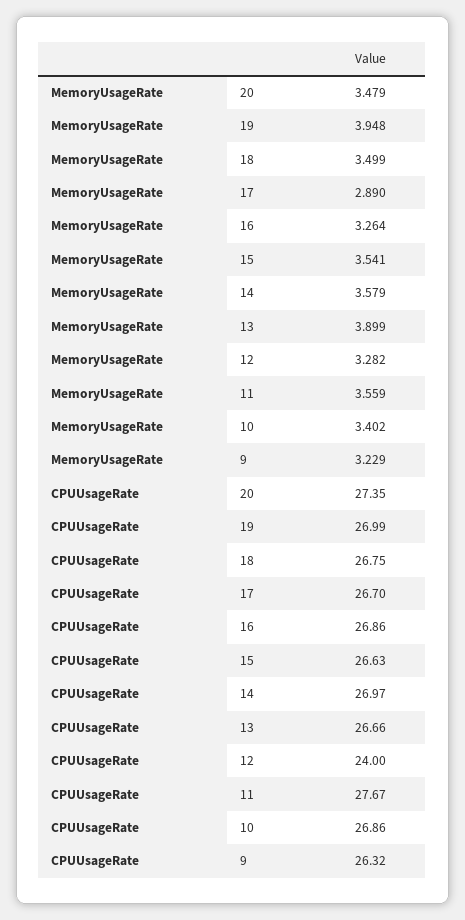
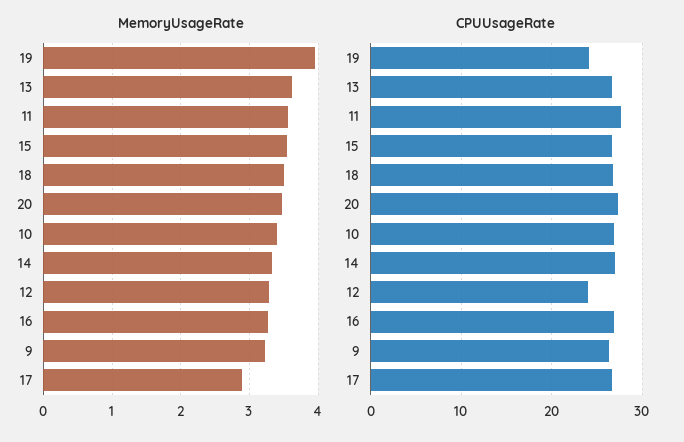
  {
    "MemoryUsageRate": {
      "20": 3.479,
      "19": 3.948,
      "18": 3.499,
      "17": 2.89,
      "16": 3.264,
      "15": 3.541,
-     "14": 3.579,
+     "14": 3.3,
-     "13": 3.899,
+     "13": 3.6,
      "12": 3.282,
      "11": 3.559,
      "10": 3.402,
      "9": 3.229
    },
    "CPUUsageRate": {
      "20": 27.35,
-     "19": 26.99,
+     "19": 24,
      "18": 26.75,
      "17": 26.7,
      "16": 26.86,
      "15": 26.63,
      "14": 26.97,
      "13": 26.66,
      "12": 24,
      "11": 27.67,
      "10": 26.86,
      "9": 26.32
    }
  }

